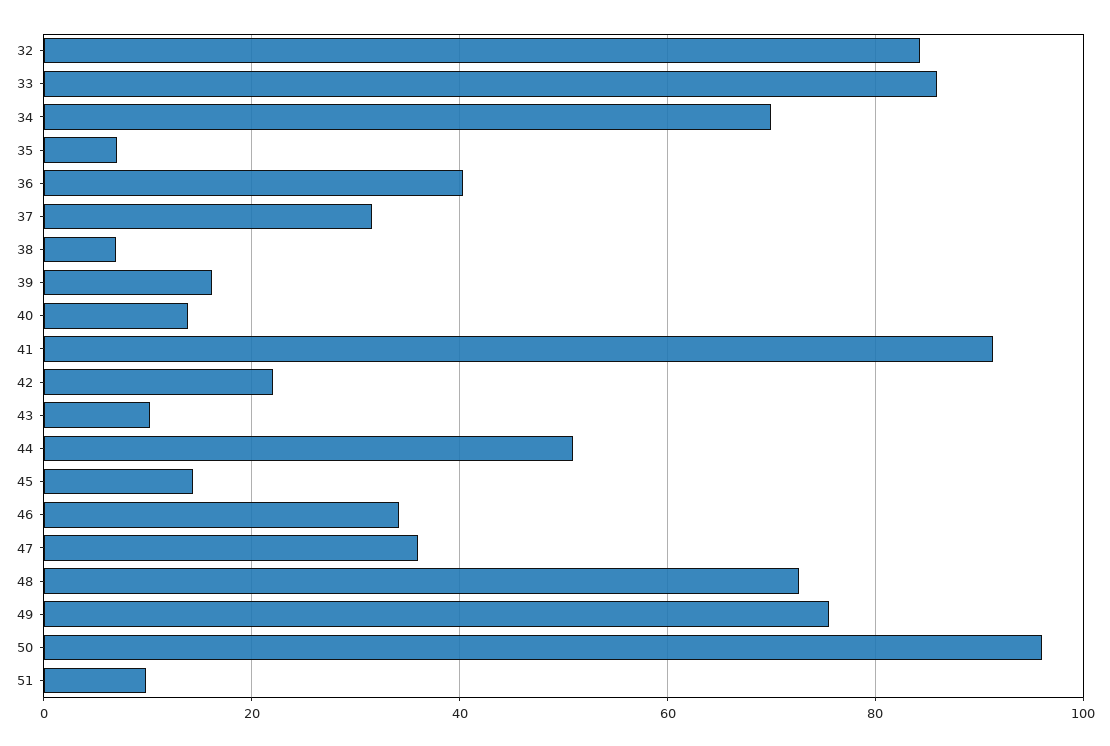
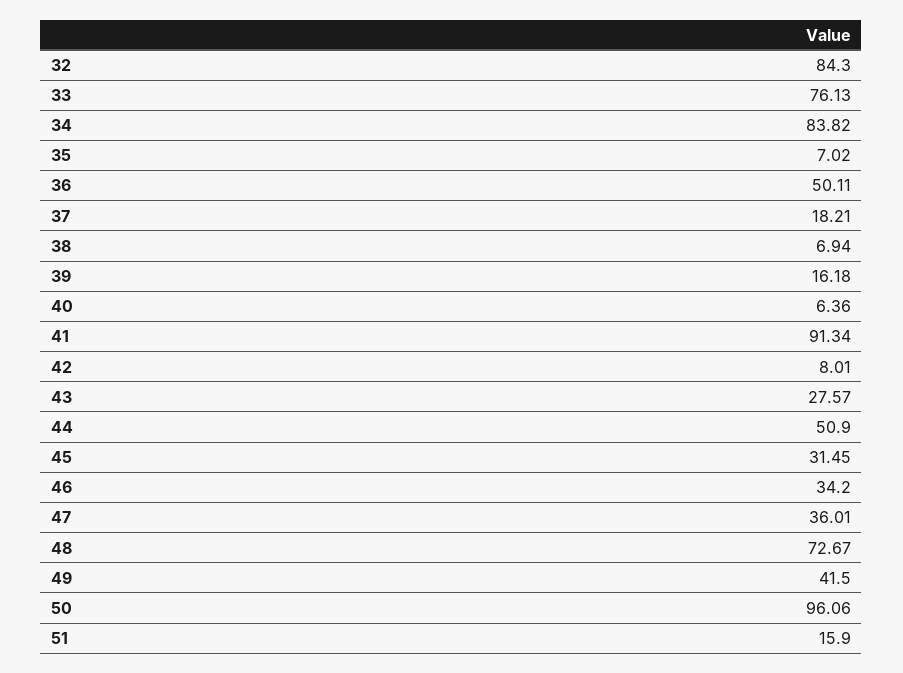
  {
    "32": 84.3,
-   "33": 86,
+   "33": 76.13,
-   "34": 70,
+   "34": 83.82,
    "35": 7.02,
-   "36": 40,
+   "36": 50.11,
-   "37": 32,
+   "37": 18.21,
    "38": 6.94,
    "39": 16.18,
-   "40": 14,
+   "40": 6.36,
    "41": 91.34,
-   "42": 22,
+   "42": 8.01,
-   "43": 10,
+   "43": 27.57,
    "44": 50.9,
-   "45": 14,
+   "45": 31.45,
    "46": 34.2,
    "47": 36.01,
    "48": 72.67,
-   "49": 76,
+   "49": 41.5,
    "50": 96.06,
-   "51": 10
+   "51": 15.9
  }

